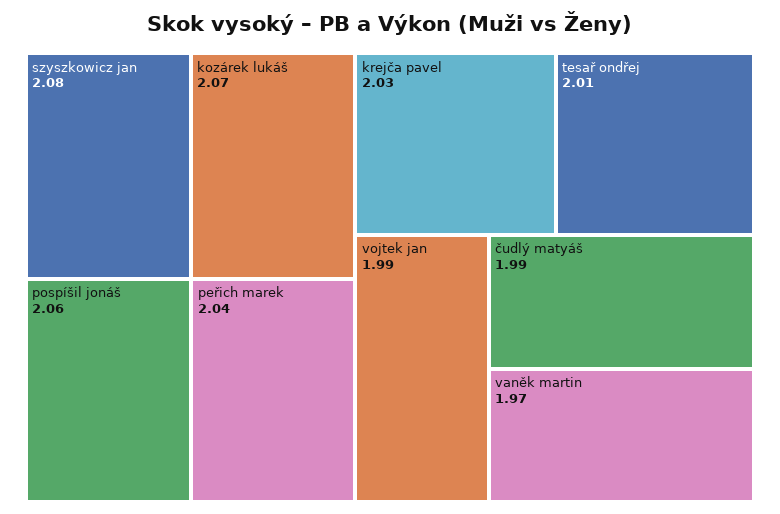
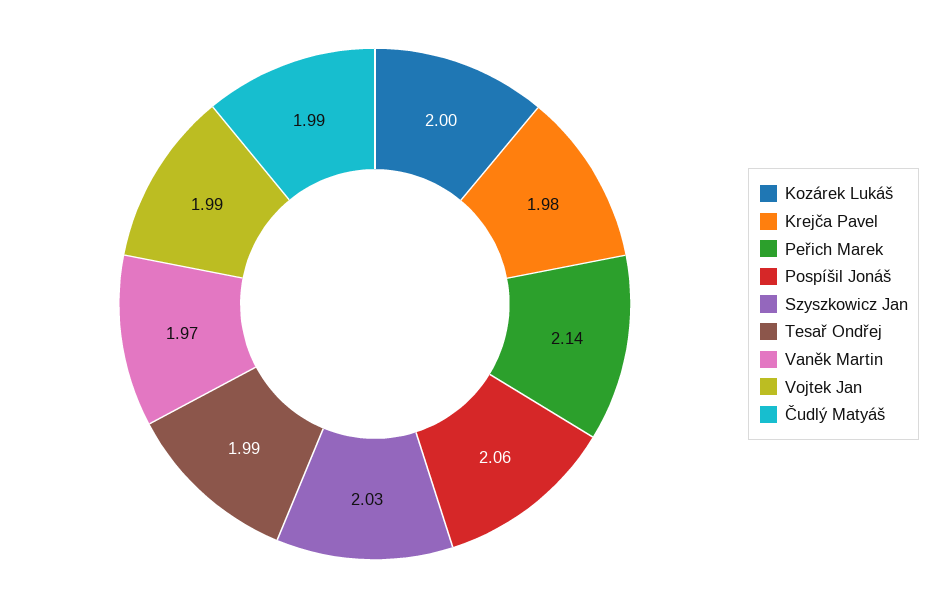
  {
-   "szyszkowicz jan": 2.08,
+   "szyszkowicz jan": 2.03,
-   "kozárek lukáš": 2.07,
+   "kozárek lukáš": 2,
    "pospíšil jonáš": 2.06,
-   "peřich marek": 2.04,
+   "peřich marek": 2.14,
-   "krejča pavel": 2.03,
+   "krejča pavel": 1.98,
-   "tesař ondřej": 2.01,
+   "tesař ondřej": 1.99,
    "vojtek jan": 1.99,
    "čudlý matyáš": 1.99,
    "vaněk martin": 1.97
  }

